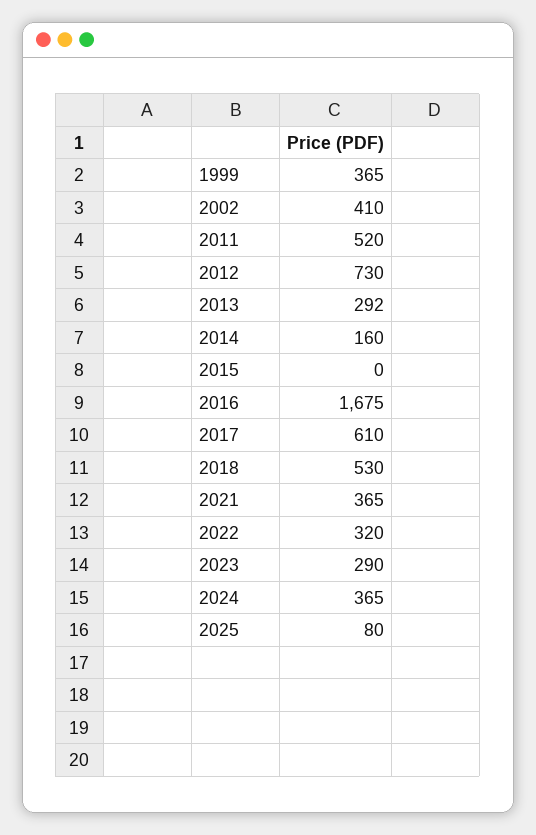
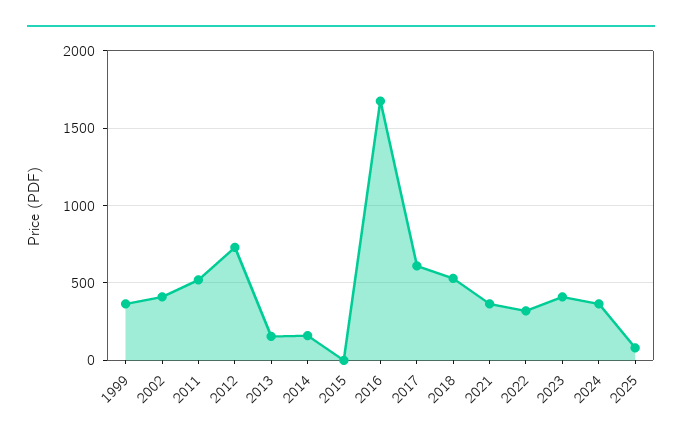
  {
    "1999": 365,
    "2002": 410,
    "2011": 520,
    "2012": 730,
-   "2013": 292,
+   "2013": 150,
    "2014": 160,
    "2015": 0,
    "2016": 1675,
    "2017": 610,
    "2018": 530,
    "2021": 365,
    "2022": 320,
-   "2023": 290,
+   "2023": 400,
    "2024": 365,
    "2025": 80
  }

